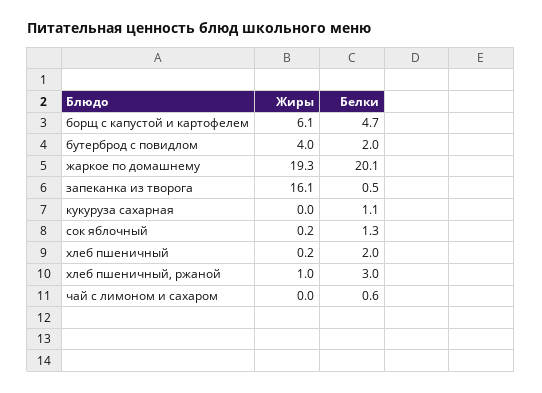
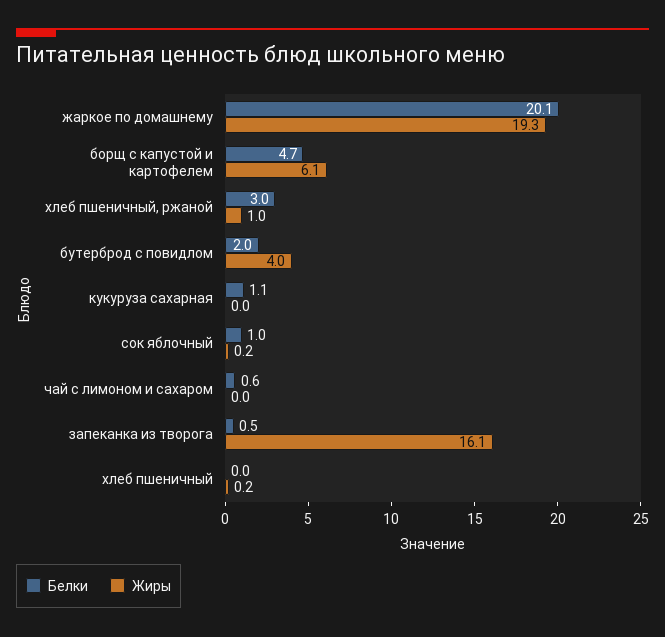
  {
    "Жиры": {
      "борщ с капустой и картофелем": 6.1,
      "бутерброд с повидлом": 4,
      "жаркое по домашнему": 19.3,
      "запеканка из творога": 16.1,
      "кукуруза сахарная": 0,
      "сок яблочный": 0.2,
      "хлеб пшеничный": 0.2,
      "хлеб пшеничный, ржаной": 1,
      "чай с лимоном и сахаром": 0
    },
    "Белки": {
      "борщ с капустой и картофелем": 4.7,
      "бутерброд с повидлом": 2,
      "жаркое по домашнему": 20.1,
      "запеканка из творога": 0.5,
      "кукуруза сахарная": 1.1,
-     "сок яблочный": 1.3,
+     "сок яблочный": 1,
-     "хлеб пшеничный": 2,
+     "хлеб пшеничный": 0,
      "хлеб пшеничный, ржаной": 3,
      "чай с лимоном и сахаром": 0.6
    }
  }

